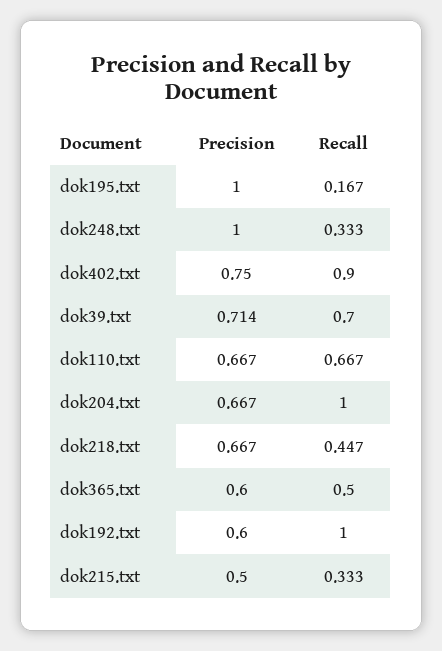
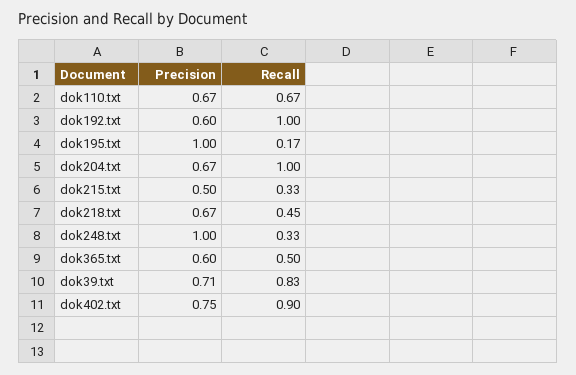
  {
    "Precision": {
      "dok195.txt": 1,
      "dok248.txt": 1,
      "dok402.txt": 0.75,
      "dok39.txt": 0.714,
      "dok110.txt": 0.667,
      "dok204.txt": 0.667,
      "dok218.txt": 0.667,
      "dok365.txt": 0.6,
      "dok192.txt": 0.6,
      "dok215.txt": 0.5
    },
    "Recall": {
      "dok195.txt": 0.167,
      "dok248.txt": 0.333,
      "dok402.txt": 0.9,
-     "dok39.txt": 0.7,
+     "dok39.txt": 0.83,
      "dok110.txt": 0.667,
      "dok204.txt": 1,
      "dok218.txt": 0.447,
      "dok365.txt": 0.5,
      "dok192.txt": 1,
      "dok215.txt": 0.333
    }
  }

